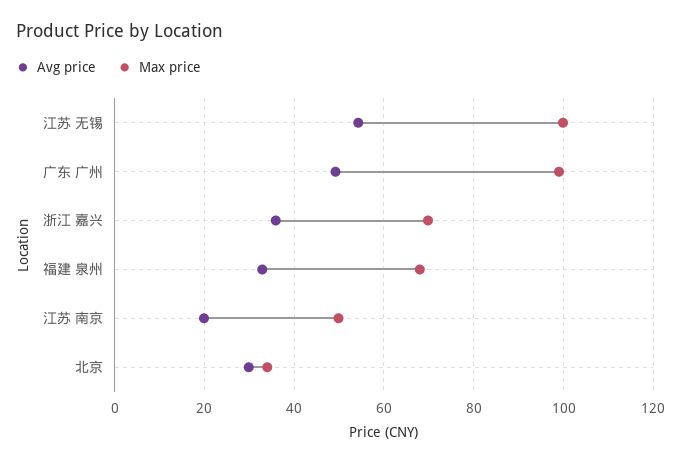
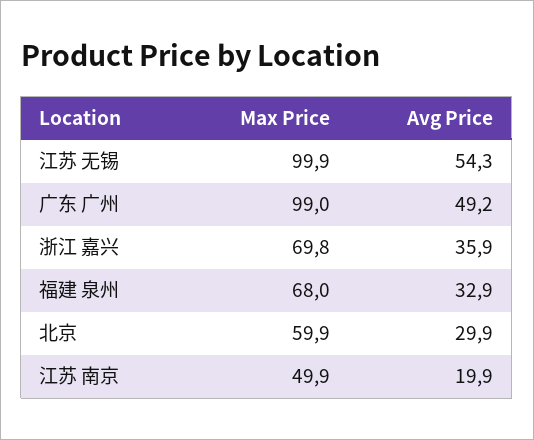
  {
    "Avg price": {
      "江苏 无锡": 54.3,
      "广东 广州": 49.2,
      "浙江 嘉兴": 35.9,
      "福建 泉州": 32.9,
      "江苏 南京": 19.9,
      "北京": 29.9
    },
    "Max price": {
      "江苏 无锡": 99.9,
      "广东 广州": 99,
      "浙江 嘉兴": 69.8,
      "福建 泉州": 68,
      "江苏 南京": 49.9,
-     "北京": 34
+     "北京": 59.9
    }
  }

